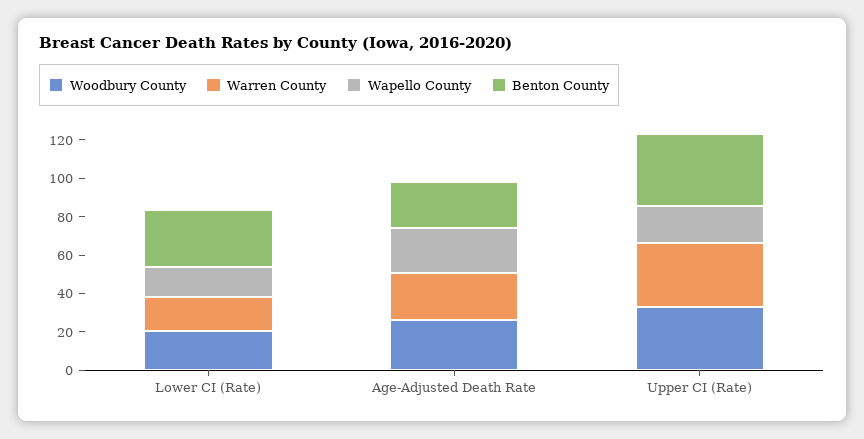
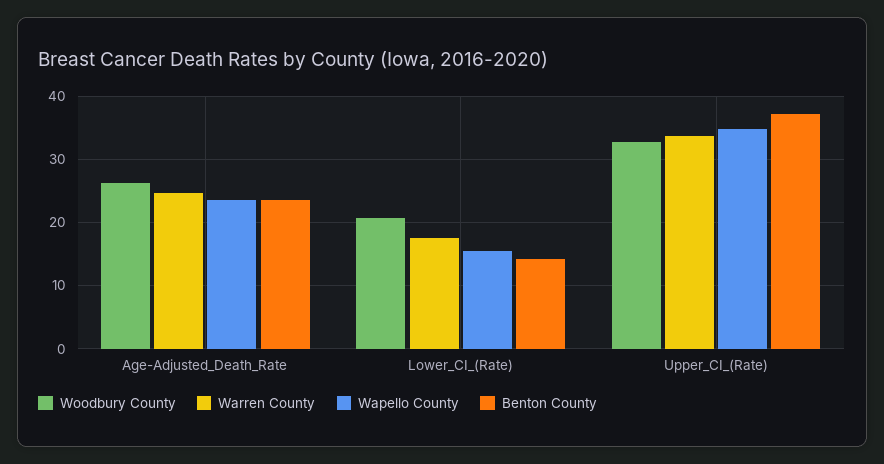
  {
    "Woodbury County": {
      "Lower CI (Rate)": 21,
      "Age-Adjusted Death Rate": 26,
      "Upper CI (Rate)": 33
    },
    "Warren County": {
      "Lower CI (Rate)": 18,
      "Age-Adjusted Death Rate": 25,
      "Upper CI (Rate)": 34
    },
    "Wapello County": {
      "Lower CI (Rate)": 15,
      "Age-Adjusted Death Rate": 24,
-     "Upper CI (Rate)": 20
+     "Upper CI (Rate)": 35
    },
    "Benton County": {
-     "Lower CI (Rate)": 30,
+     "Lower CI (Rate)": 14,
      "Age-Adjusted Death Rate": 24,
      "Upper CI (Rate)": 37
    }
  }

